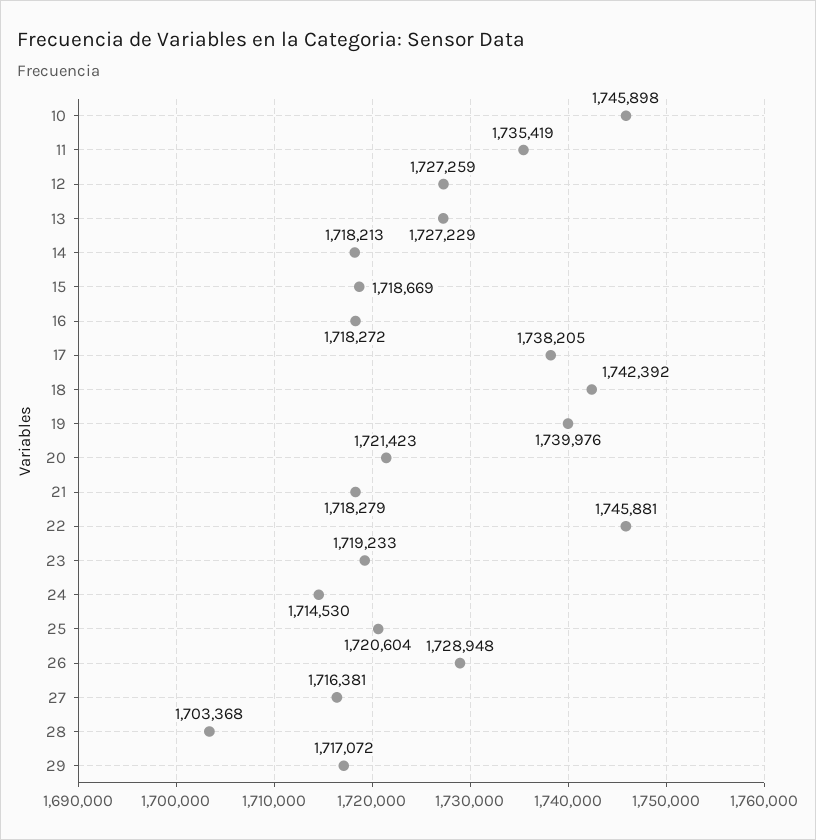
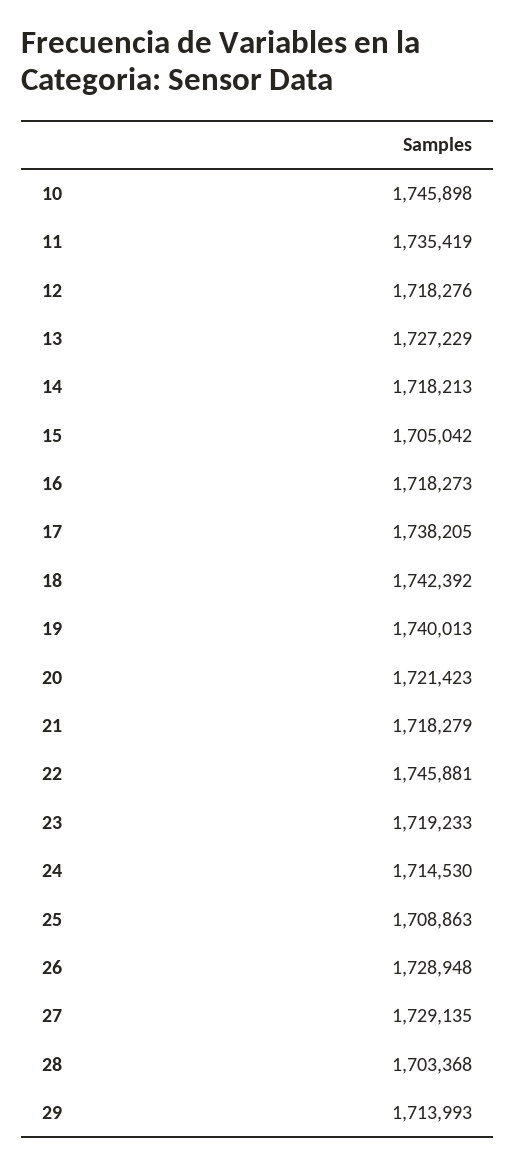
  {
    "10": 1745898,
    "11": 1735419,
-   "12": 1727259,
+   "12": 1718276,
    "13": 1727229,
    "14": 1718213,
-   "15": 1718669,
+   "15": 1705042,
-   "16": 1718272,
+   "16": 1718273,
    "17": 1738205,
    "18": 1742392,
-   "19": 1739976,
+   "19": 1740013,
    "20": 1721423,
    "21": 1718279,
    "22": 1745881,
    "23": 1719233,
    "24": 1714530,
-   "25": 1720604,
+   "25": 1708863,
    "26": 1728948,
-   "27": 1716381,
+   "27": 1729135,
    "28": 1703368,
-   "29": 1717072
+   "29": 1713993
  }

